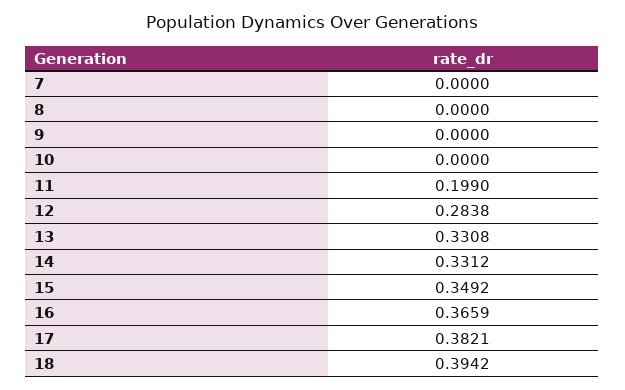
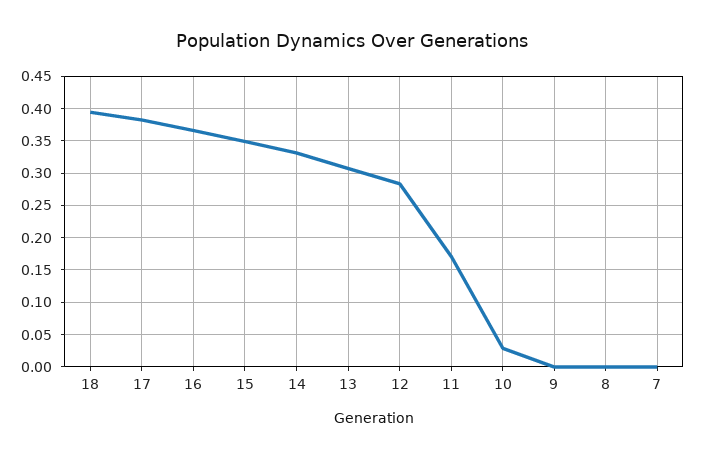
  {
    "7": 0,
    "8": 0,
    "9": 0,
-   "10": 0,
+   "10": 0.03,
-   "11": 0.199,
+   "11": 0.17,
    "12": 0.2838,
-   "13": 0.3308,
+   "13": 0.31,
    "14": 0.3312,
    "15": 0.3492,
    "16": 0.3659,
    "17": 0.3821,
    "18": 0.3942
  }

